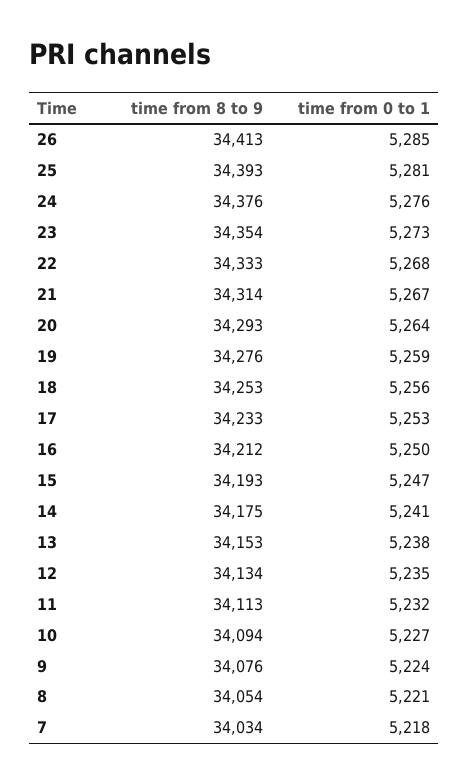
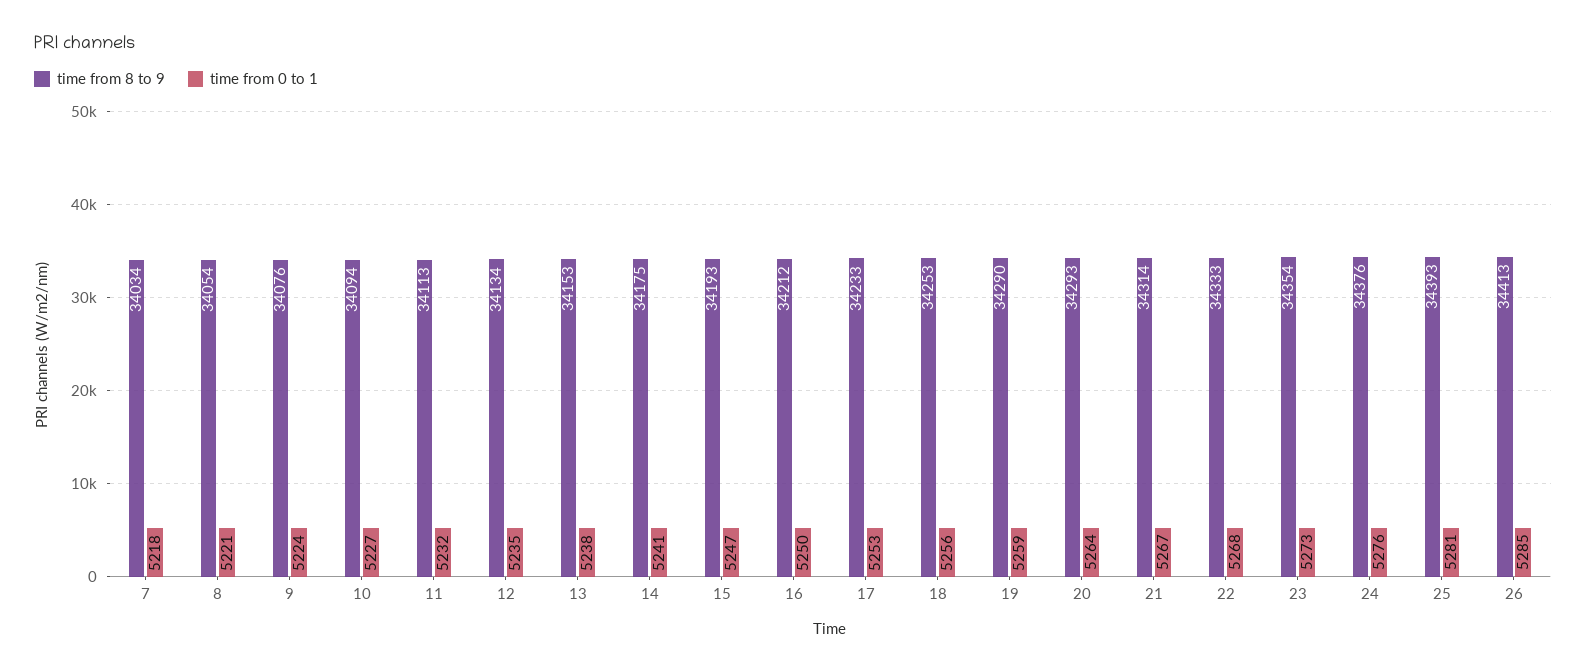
  {
    "time from 8 to 9": {
      "26": 34413,
      "25": 34393,
      "24": 34376,
      "23": 34354,
      "22": 34333,
      "21": 34314,
      "20": 34293,
-     "19": 34276,
+     "19": 34290,
      "18": 34253,
      "17": 34233,
      "16": 34212,
      "15": 34193,
      "14": 34175,
      "13": 34153,
      "12": 34134,
      "11": 34113,
      "10": 34094,
      "9": 34076,
      "8": 34054,
      "7": 34034
    },
    "time from 0 to 1": {
      "26": 5285,
      "25": 5281,
      "24": 5276,
      "23": 5273,
      "22": 5268,
      "21": 5267,
      "20": 5264,
      "19": 5259,
      "18": 5256,
      "17": 5253,
      "16": 5250,
      "15": 5247,
      "14": 5241,
      "13": 5238,
      "12": 5235,
      "11": 5232,
      "10": 5227,
      "9": 5224,
      "8": 5221,
      "7": 5218
    }
  }

